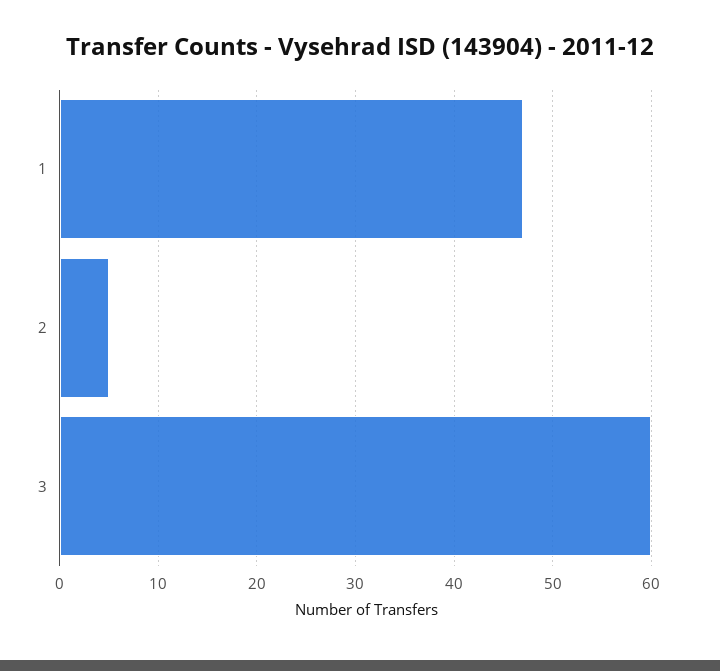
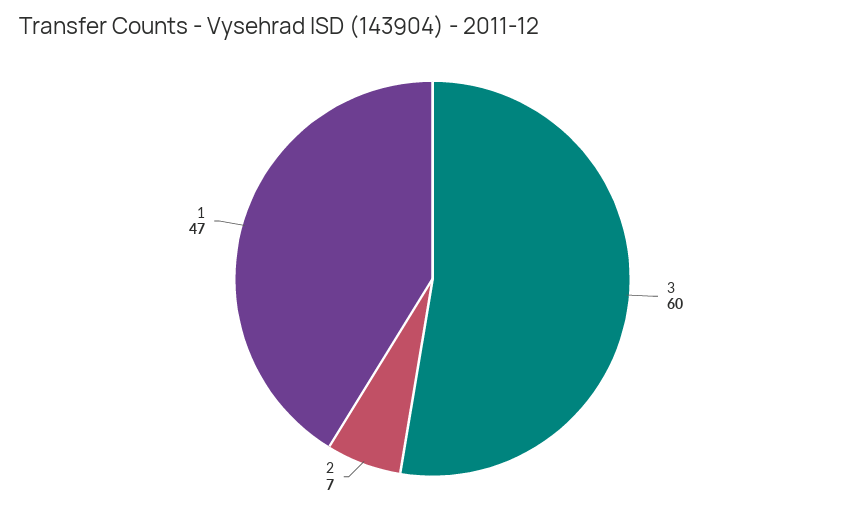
  {
    "1": 47,
-   "2": 5,
+   "2": 7,
    "3": 60
  }

